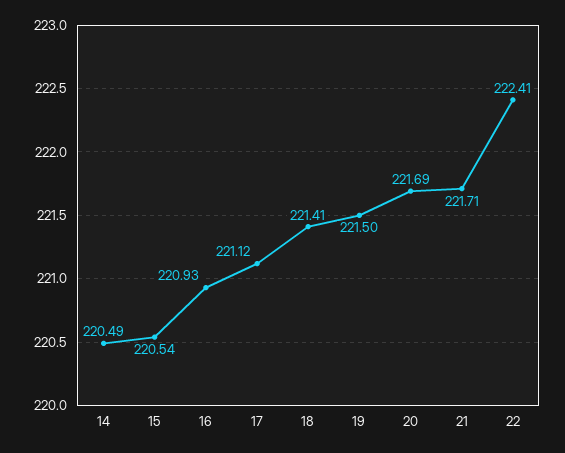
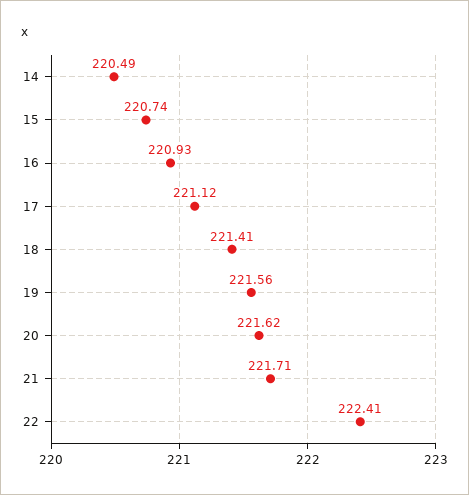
  {
    "14": 220.49,
-   "15": 220.54,
+   "15": 220.74,
    "16": 220.93,
    "17": 221.12,
    "18": 221.41,
-   "19": 221.5,
+   "19": 221.56,
-   "20": 221.69,
+   "20": 221.62,
    "21": 221.71,
    "22": 222.41
  }

